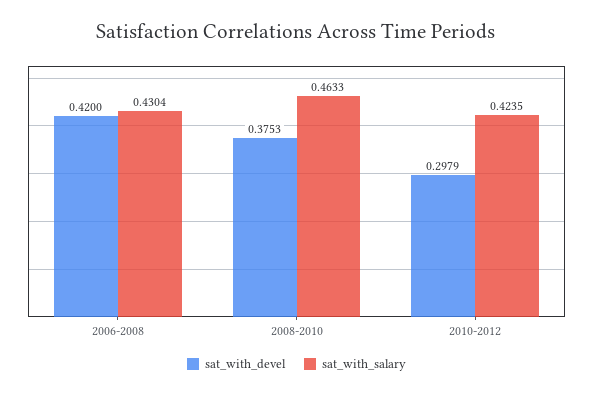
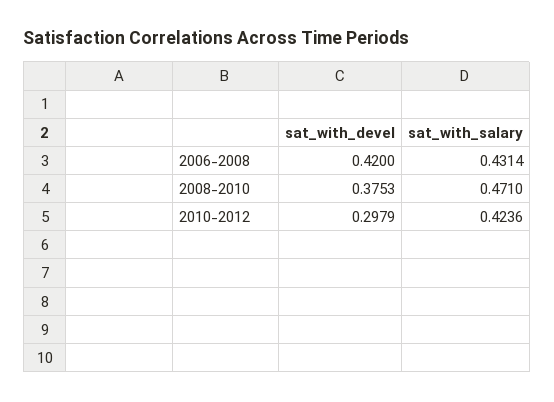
  {
    "sat_with_devel": {
      "2006-2008": 0.42,
      "2008-2010": 0.3753,
      "2010-2012": 0.2979
    },
    "sat_with_salary": {
-     "2006-2008": 0.4304,
+     "2006-2008": 0.4314,
-     "2008-2010": 0.4633,
+     "2008-2010": 0.471,
-     "2010-2012": 0.4235
+     "2010-2012": 0.4236
    }
  }

